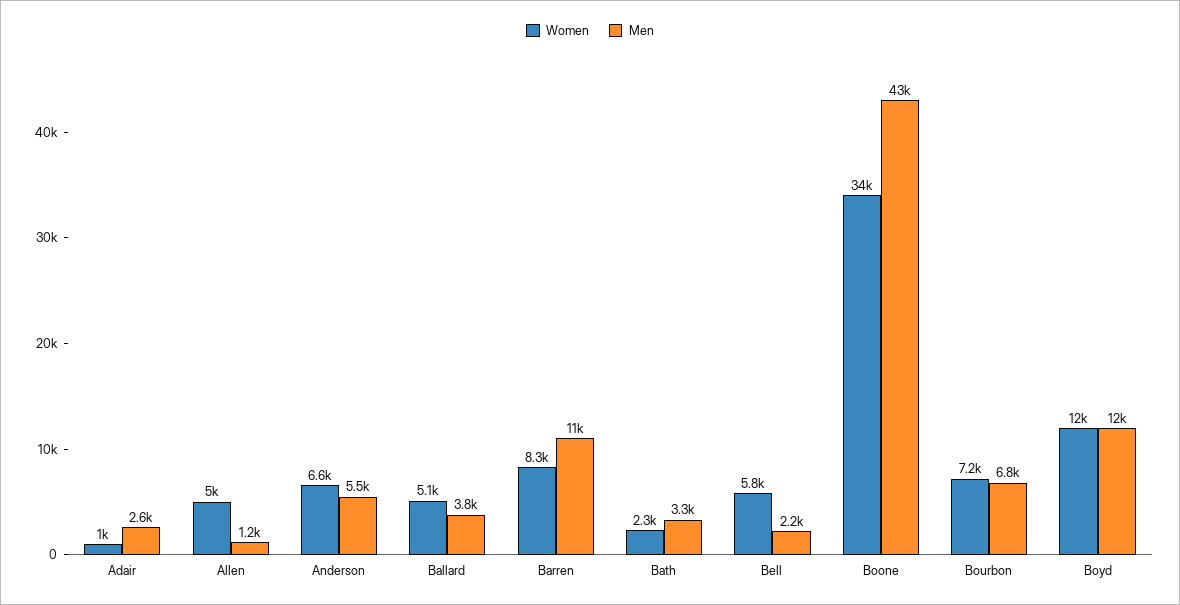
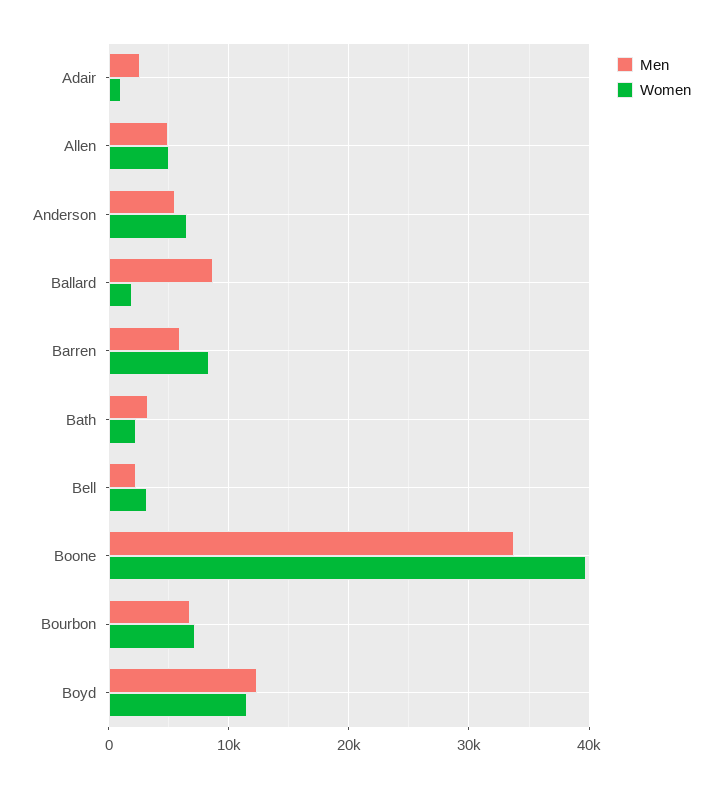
  {
    "Women": {
      "Adair": 1000,
      "Allen": 5000,
      "Anderson": 6600,
-     "Ballard": 5100,
+     "Ballard": 2000,
      "Barren": 8300,
      "Bath": 2300,
-     "Bell": 5800,
+     "Bell": 3000,
-     "Boone": 34000,
+     "Boone": 40000,
      "Bourbon": 7200,
      "Boyd": 12000
    },
    "Men": {
      "Adair": 2600,
-     "Allen": 1200,
+     "Allen": 5000,
      "Anderson": 5500,
-     "Ballard": 3800,
+     "Ballard": 9000,
-     "Barren": 11000,
+     "Barren": 6000,
      "Bath": 3300,
      "Bell": 2200,
-     "Boone": 43000,
+     "Boone": 34000,
      "Bourbon": 6800,
      "Boyd": 12000
    }
  }

